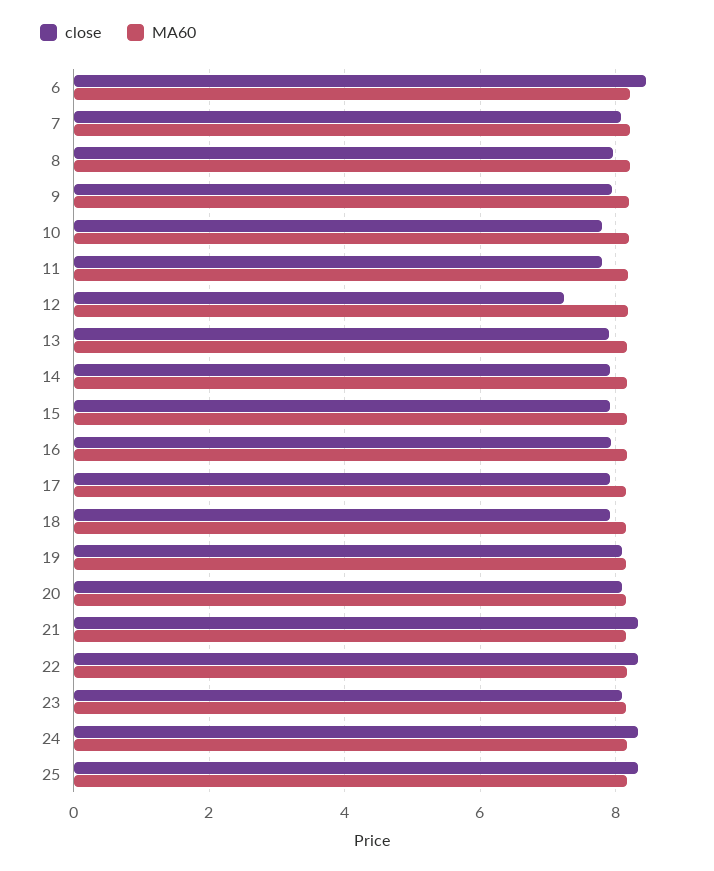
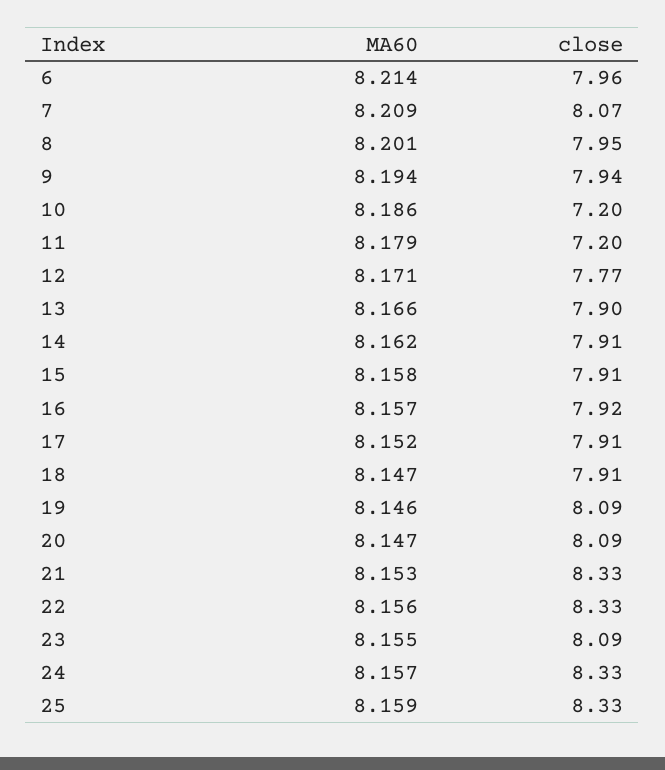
  {
    "close": {
-     "6": 8.4,
+     "6": 7.96,
      "7": 8.07,
      "8": 7.95,
      "9": 7.94,
-     "10": 7.8,
+     "10": 7.2,
-     "11": 7.8,
+     "11": 7.2,
-     "12": 7.2,
+     "12": 7.77,
      "13": 7.9,
      "14": 7.91,
      "15": 7.91,
      "16": 7.92,
      "17": 7.91,
      "18": 7.91,
      "19": 8.09,
      "20": 8.09,
      "21": 8.33,
      "22": 8.33,
      "23": 8.09,
      "24": 8.33,
      "25": 8.33
    },
    "MA60": {
      "6": 8.214,
      "7": 8.209,
      "8": 8.201,
      "9": 8.194,
      "10": 8.186,
      "11": 8.179,
      "12": 8.171,
      "13": 8.166,
      "14": 8.162,
      "15": 8.158,
      "16": 8.157,
      "17": 8.152,
      "18": 8.147,
      "19": 8.146,
      "20": 8.147,
      "21": 8.153,
      "22": 8.156,
      "23": 8.155,
      "24": 8.157,
      "25": 8.159
    }
  }

